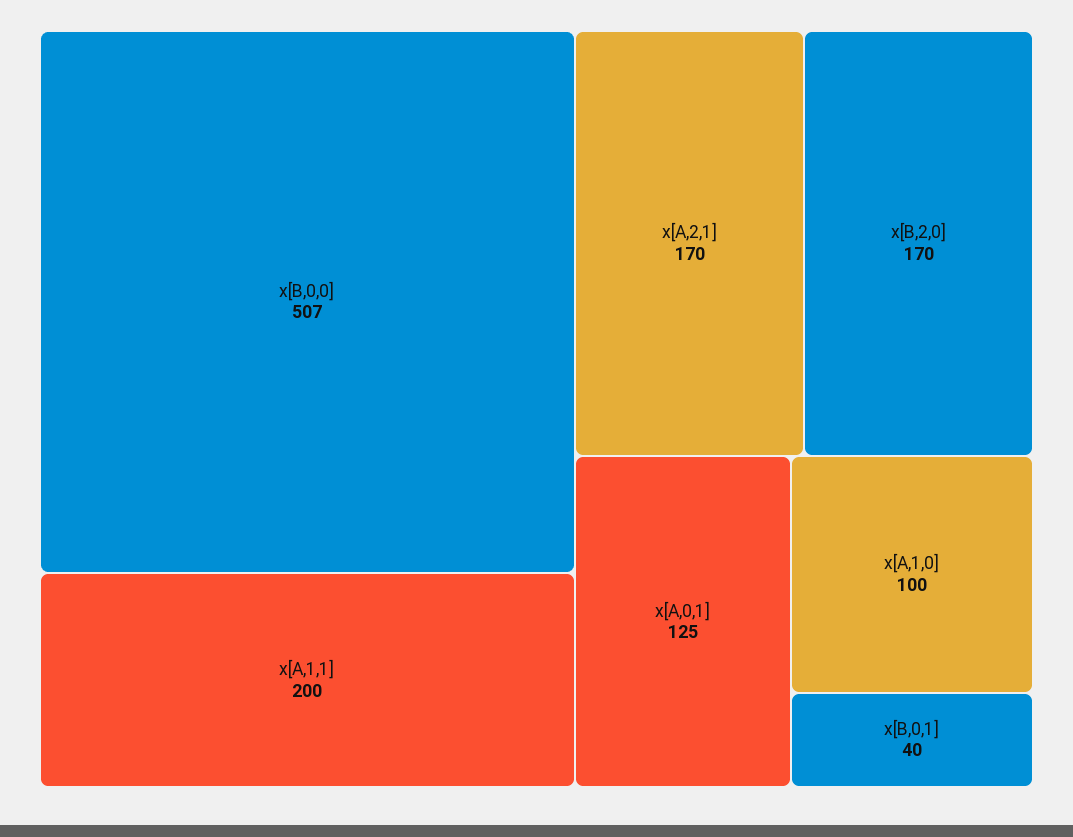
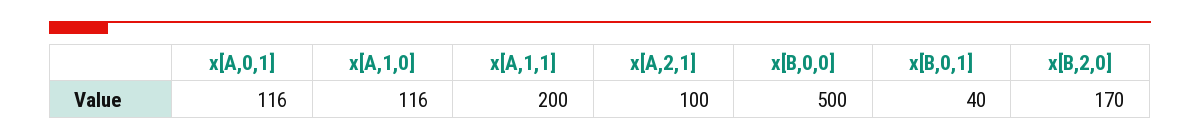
  {
-   "x[B,0,0]": 507,
+   "x[B,0,0]": 500,
    "x[A,1,1]": 200,
-   "x[A,2,1]": 170,
+   "x[A,2,1]": 100,
    "x[B,2,0]": 170,
-   "x[A,0,1]": 125,
+   "x[A,0,1]": 116,
-   "x[A,1,0]": 100,
+   "x[A,1,0]": 116,
    "x[B,0,1]": 40
  }

